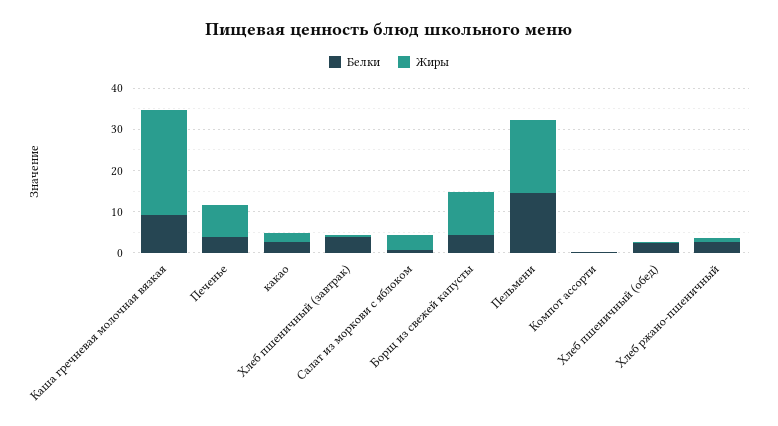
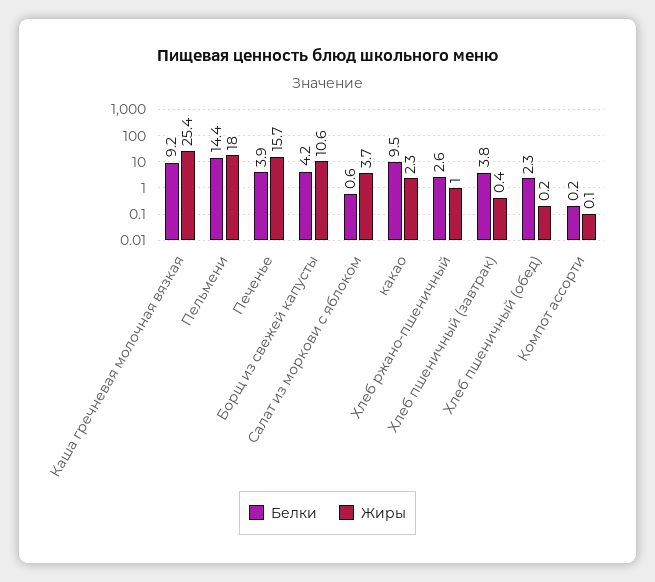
  {
    "Белки": {
      "Каша гречневая молочная вязкая": 9.2,
      "Печенье": 3.9,
-     "какао": 2,
+     "какао": 9.5,
      "Хлеб пшеничный (завтрак)": 3.8,
      "Салат из моркови с яблоком": 0.6,
      "Борщ из свежей капусты": 4.2,
      "Пельмени": 14.4,
      "Компот ассорти": 0.2,
      "Хлеб пшеничный (обед)": 2.3,
      "Хлеб ржано-пшеничный": 2.6
    },
    "Жиры": {
      "Каша гречневая молочная вязкая": 25.4,
-     "Печенье": 8,
+     "Печенье": 15.7,
      "какао": 2.3,
      "Хлеб пшеничный (завтрак)": 0.4,
      "Салат из моркови с яблоком": 3.7,
      "Борщ из свежей капусты": 10.6,
      "Пельмени": 18,
      "Компот ассорти": 0.1,
      "Хлеб пшеничный (обед)": 0.2,
      "Хлеб ржано-пшеничный": 1
    }
  }

